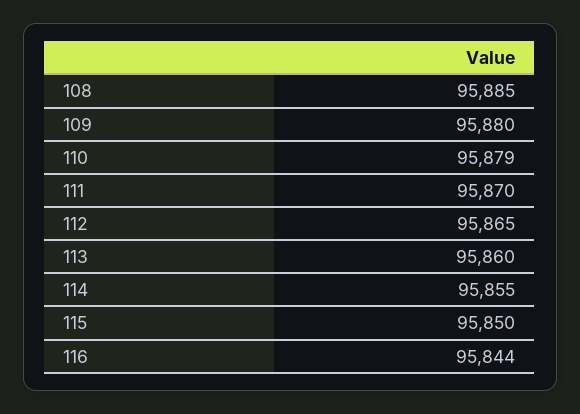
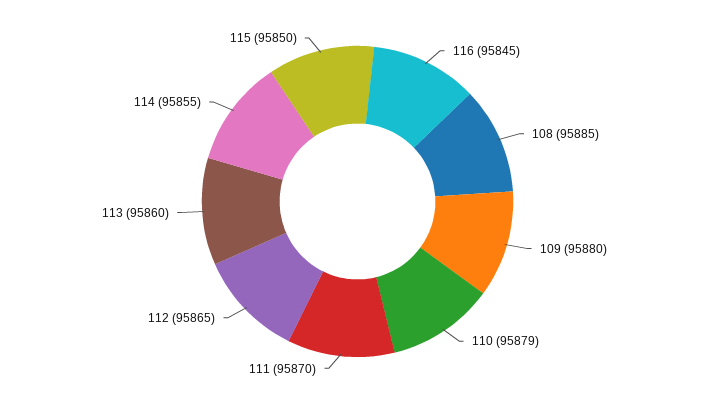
  {
    "108": 95885,
    "109": 95880,
    "110": 95879,
    "111": 95870,
    "112": 95865,
    "113": 95860,
    "114": 95855,
    "115": 95850,
-   "116": 95844
+   "116": 95845
  }

